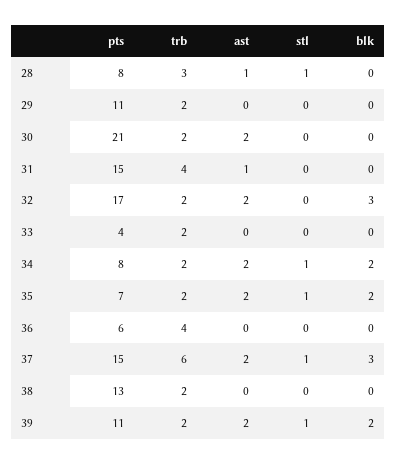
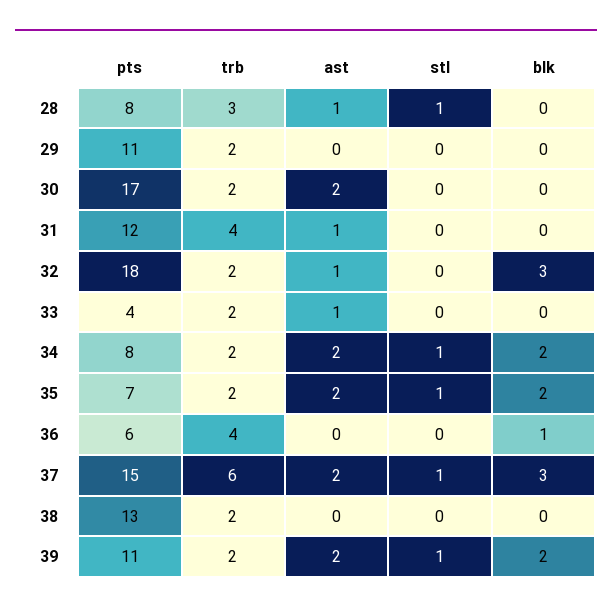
  {
    "pts": {
      "28": 8,
      "29": 11,
-     "30": 21,
+     "30": 17,
-     "31": 15,
+     "31": 12,
-     "32": 17,
+     "32": 18,
      "33": 4,
      "34": 8,
      "35": 7,
      "36": 6,
      "37": 15,
      "38": 13,
      "39": 11
    },
    "trb": {
      "28": 3,
      "29": 2,
      "30": 2,
      "31": 4,
      "32": 2,
      "33": 2,
      "34": 2,
      "35": 2,
      "36": 4,
      "37": 6,
      "38": 2,
      "39": 2
    },
    "ast": {
      "28": 1,
      "29": 0,
      "30": 2,
      "31": 1,
-     "32": 2,
+     "32": 1,
-     "33": 0,
+     "33": 1,
      "34": 2,
      "35": 2,
      "36": 0,
      "37": 2,
      "38": 0,
      "39": 2
    },
    "stl": {
      "28": 1,
      "29": 0,
      "30": 0,
      "31": 0,
      "32": 0,
      "33": 0,
      "34": 1,
      "35": 1,
      "36": 0,
      "37": 1,
      "38": 0,
      "39": 1
    },
    "blk": {
      "28": 0,
      "29": 0,
      "30": 0,
      "31": 0,
      "32": 3,
      "33": 0,
      "34": 2,
      "35": 2,
-     "36": 0,
+     "36": 1,
      "37": 3,
      "38": 0,
      "39": 2
    }
  }

